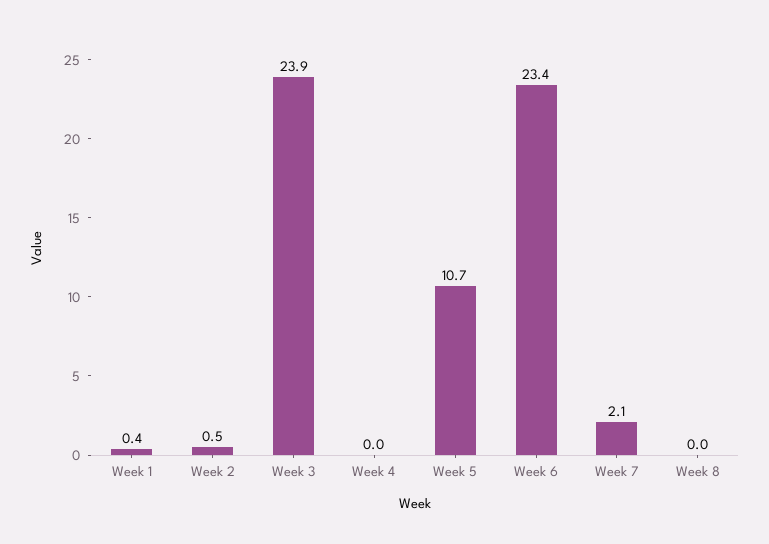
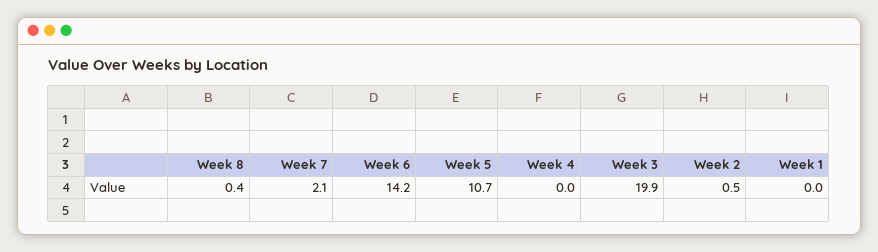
  {
-   "Week 1": 0.4,
+   "Week 1": 0,
    "Week 2": 0.5,
-   "Week 3": 23.9,
+   "Week 3": 19.9,
    "Week 4": 0,
    "Week 5": 10.7,
-   "Week 6": 23.4,
+   "Week 6": 14.2,
    "Week 7": 2.1,
-   "Week 8": 0
+   "Week 8": 0.4
  }

